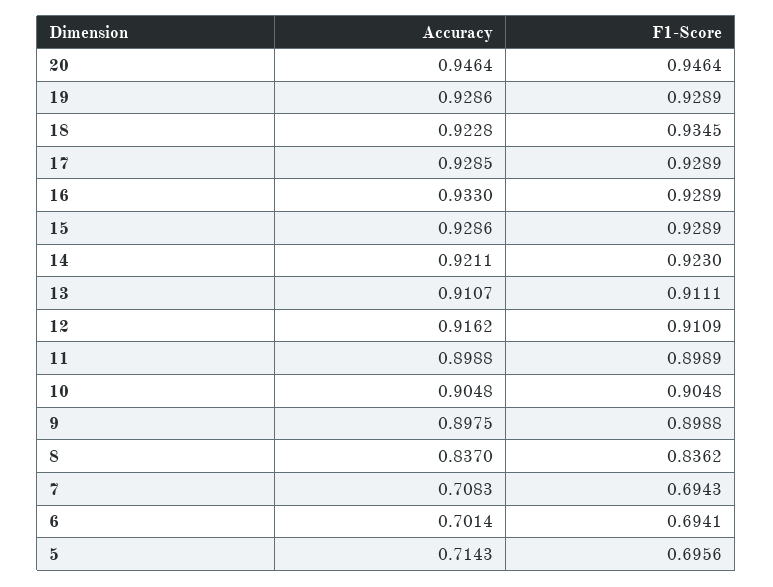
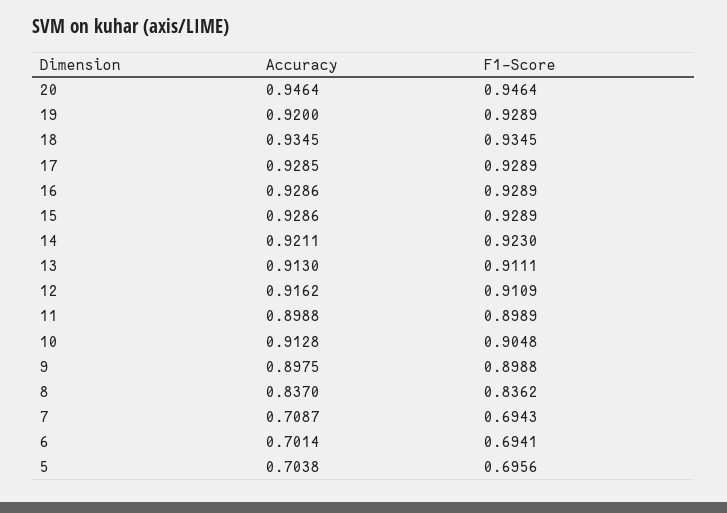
  {
    "Accuracy": {
      "20": 0.9464,
-     "19": 0.9286,
+     "19": 0.92,
-     "18": 0.9228,
+     "18": 0.9345,
      "17": 0.9285,
-     "16": 0.933,
+     "16": 0.9286,
      "15": 0.9286,
      "14": 0.9211,
-     "13": 0.9107,
+     "13": 0.913,
      "12": 0.9162,
      "11": 0.8988,
-     "10": 0.9048,
+     "10": 0.9128,
      "9": 0.8975,
      "8": 0.837,
-     "7": 0.7083,
+     "7": 0.7087,
      "6": 0.7014,
-     "5": 0.7143
+     "5": 0.7038
    },
    "F1-Score": {
      "20": 0.9464,
      "19": 0.9289,
      "18": 0.9345,
      "17": 0.9289,
      "16": 0.9289,
      "15": 0.9289,
      "14": 0.923,
      "13": 0.9111,
      "12": 0.9109,
      "11": 0.8989,
      "10": 0.9048,
      "9": 0.8988,
      "8": 0.8362,
      "7": 0.6943,
      "6": 0.6941,
      "5": 0.6956
    }
  }

